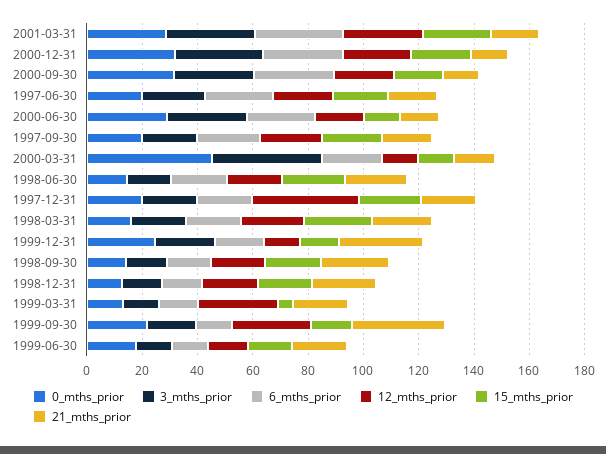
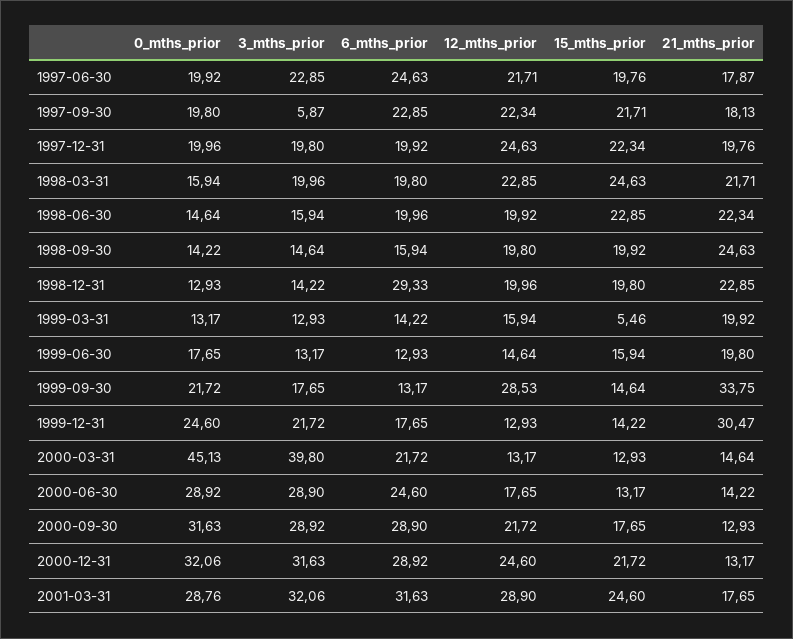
  {
    "0_mths_prior": {
      "2001-03-31": 28.76,
      "2000-12-31": 32.06,
      "2000-09-30": 31.63,
      "1997-06-30": 19.92,
      "2000-06-30": 28.92,
      "1997-09-30": 19.8,
      "2000-03-31": 45.13,
      "1998-06-30": 14.64,
      "1997-12-31": 19.96,
      "1998-03-31": 15.94,
      "1999-12-31": 24.6,
      "1998-09-30": 14.22,
      "1998-12-31": 12.93,
      "1999-03-31": 13.17,
      "1999-09-30": 21.72,
      "1999-06-30": 17.65
    },
    "3_mths_prior": {
      "2001-03-31": 32.06,
      "2000-12-31": 31.63,
      "2000-09-30": 28.92,
      "1997-06-30": 22.85,
      "2000-06-30": 28.9,
-     "1997-09-30": 20,
+     "1997-09-30": 5.87,
      "2000-03-31": 39.8,
      "1998-06-30": 15.94,
      "1997-12-31": 19.8,
      "1998-03-31": 19.96,
      "1999-12-31": 21.72,
      "1998-09-30": 14.64,
      "1998-12-31": 14.22,
      "1999-03-31": 12.93,
      "1999-09-30": 17.65,
      "1999-06-30": 13.17
    },
    "6_mths_prior": {
      "2001-03-31": 31.63,
      "2000-12-31": 28.92,
      "2000-09-30": 28.9,
      "1997-06-30": 24.63,
      "2000-06-30": 24.6,
      "1997-09-30": 22.85,
      "2000-03-31": 21.72,
      "1998-06-30": 19.96,
      "1997-12-31": 19.92,
      "1998-03-31": 19.8,
      "1999-12-31": 17.65,
      "1998-09-30": 15.94,
-     "1998-12-31": 15,
+     "1998-12-31": 29.33,
      "1999-03-31": 14.22,
      "1999-09-30": 13.17,
      "1999-06-30": 12.93
    },
    "12_mths_prior": {
      "2001-03-31": 28.9,
      "2000-12-31": 24.6,
      "2000-09-30": 21.72,
      "1997-06-30": 21.71,
      "2000-06-30": 17.65,
      "1997-09-30": 22.34,
      "2000-03-31": 13.17,
      "1998-06-30": 19.92,
-     "1997-12-31": 40,
+     "1997-12-31": 24.63,
      "1998-03-31": 22.85,
      "1999-12-31": 12.93,
      "1998-09-30": 19.8,
      "1998-12-31": 19.96,
-     "1999-03-31": 30,
+     "1999-03-31": 15.94,
      "1999-09-30": 28.53,
      "1999-06-30": 14.64
    },
    "15_mths_prior": {
      "2001-03-31": 24.6,
      "2000-12-31": 21.72,
      "2000-09-30": 17.65,
      "1997-06-30": 19.76,
      "2000-06-30": 13.17,
      "1997-09-30": 21.71,
      "2000-03-31": 12.93,
      "1998-06-30": 22.85,
      "1997-12-31": 22.34,
      "1998-03-31": 24.63,
      "1999-12-31": 14.22,
      "1998-09-30": 19.92,
      "1998-12-31": 19.8,
      "1999-03-31": 5.46,
      "1999-09-30": 14.64,
      "1999-06-30": 15.94
    },
    "21_mths_prior": {
      "2001-03-31": 17.65,
      "2000-12-31": 13.17,
      "2000-09-30": 12.93,
      "1997-06-30": 17.87,
      "2000-06-30": 14.22,
      "1997-09-30": 18.13,
      "2000-03-31": 14.64,
      "1998-06-30": 22.34,
      "1997-12-31": 19.76,
      "1998-03-31": 21.71,
      "1999-12-31": 30.47,
      "1998-09-30": 24.63,
      "1998-12-31": 22.85,
      "1999-03-31": 19.92,
      "1999-09-30": 33.75,
      "1999-06-30": 19.8
    }
  }

